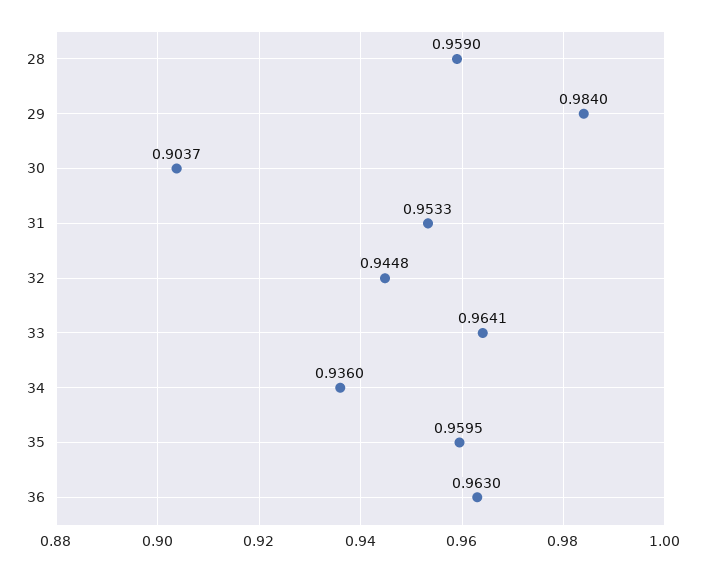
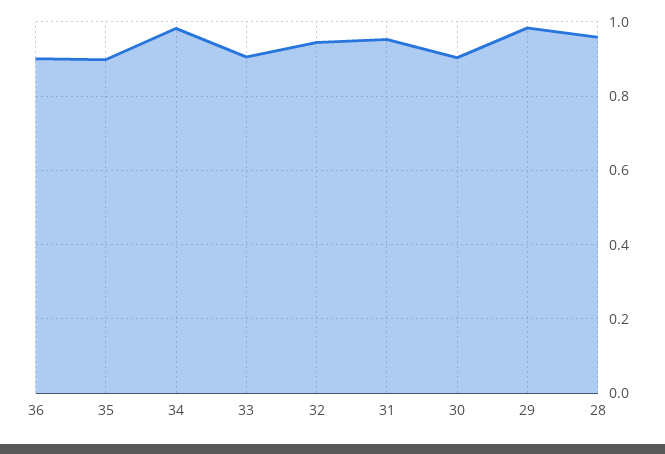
  {
    "28": 0.959,
    "29": 0.984,
    "30": 0.9037,
    "31": 0.9533,
    "32": 0.9448,
-   "33": 0.9641,
+   "33": 0.9,
-   "34": 0.936,
+   "34": 0.98,
-   "35": 0.9595,
+   "35": 0.9,
-   "36": 0.963
+   "36": 0.9
  }

